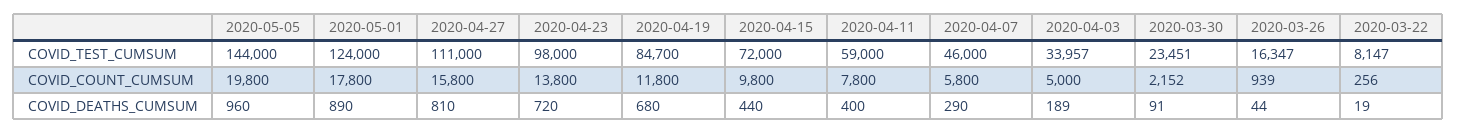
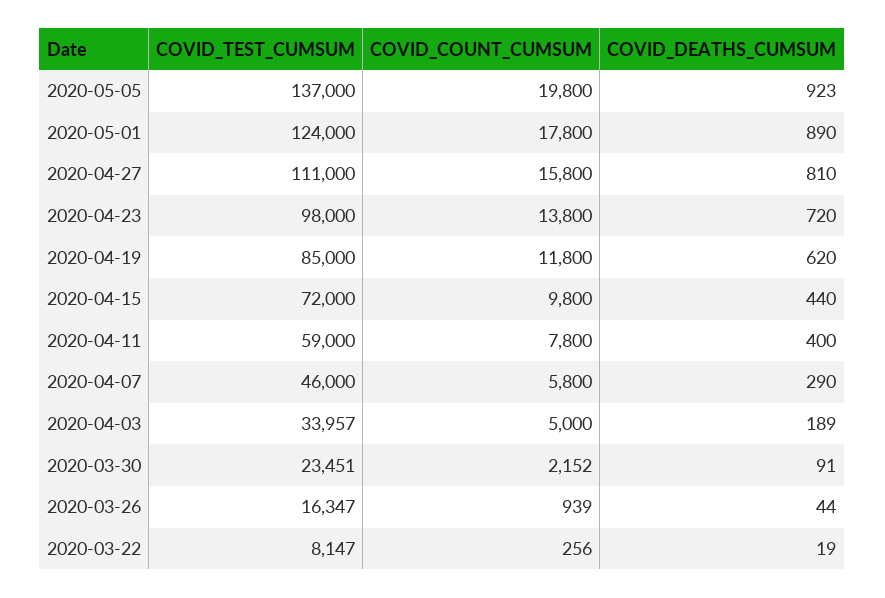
  {
    "2020-05-05": {
-     "COVID_TEST_CUMSUM": 144000,
+     "COVID_TEST_CUMSUM": 137000,
      "COVID_COUNT_CUMSUM": 19800,
-     "COVID_DEATHS_CUMSUM": 960
+     "COVID_DEATHS_CUMSUM": 923
    },
    "2020-05-01": {
      "COVID_TEST_CUMSUM": 124000,
      "COVID_COUNT_CUMSUM": 17800,
      "COVID_DEATHS_CUMSUM": 890
    },
    "2020-04-27": {
      "COVID_TEST_CUMSUM": 111000,
      "COVID_COUNT_CUMSUM": 15800,
      "COVID_DEATHS_CUMSUM": 810
    },
    "2020-04-23": {
      "COVID_TEST_CUMSUM": 98000,
      "COVID_COUNT_CUMSUM": 13800,
      "COVID_DEATHS_CUMSUM": 720
    },
    "2020-04-19": {
-     "COVID_TEST_CUMSUM": 84700,
+     "COVID_TEST_CUMSUM": 85000,
      "COVID_COUNT_CUMSUM": 11800,
-     "COVID_DEATHS_CUMSUM": 680
+     "COVID_DEATHS_CUMSUM": 620
    },
    "2020-04-15": {
      "COVID_TEST_CUMSUM": 72000,
      "COVID_COUNT_CUMSUM": 9800,
      "COVID_DEATHS_CUMSUM": 440
    },
    "2020-04-11": {
      "COVID_TEST_CUMSUM": 59000,
      "COVID_COUNT_CUMSUM": 7800,
      "COVID_DEATHS_CUMSUM": 400
    },
    "2020-04-07": {
      "COVID_TEST_CUMSUM": 46000,
      "COVID_COUNT_CUMSUM": 5800,
      "COVID_DEATHS_CUMSUM": 290
    },
    "2020-04-03": {
      "COVID_TEST_CUMSUM": 33957,
      "COVID_COUNT_CUMSUM": 5000,
      "COVID_DEATHS_CUMSUM": 189
    },
    "2020-03-30": {
      "COVID_TEST_CUMSUM": 23451,
      "COVID_COUNT_CUMSUM": 2152,
      "COVID_DEATHS_CUMSUM": 91
    },
    "2020-03-26": {
      "COVID_TEST_CUMSUM": 16347,
      "COVID_COUNT_CUMSUM": 939,
      "COVID_DEATHS_CUMSUM": 44
    },
    "2020-03-22": {
      "COVID_TEST_CUMSUM": 8147,
      "COVID_COUNT_CUMSUM": 256,
      "COVID_DEATHS_CUMSUM": 19
    }
  }

